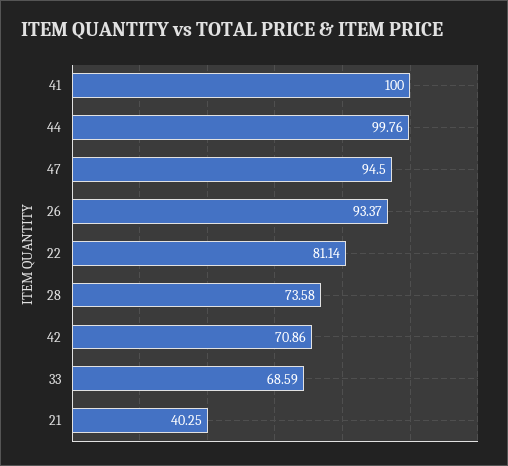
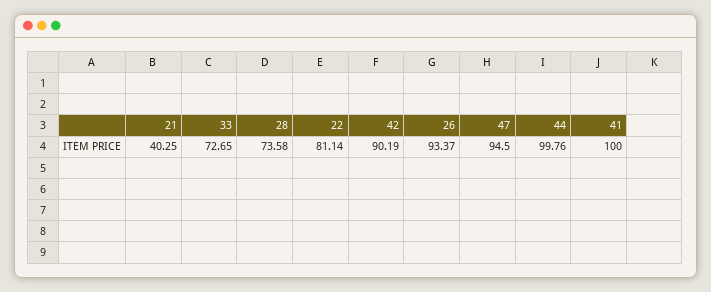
  {
    "41": 100,
    "44": 99.76,
    "47": 94.5,
    "26": 93.37,
    "22": 81.14,
    "28": 73.58,
-   "42": 70.86,
+   "42": 90.19,
-   "33": 68.59,
+   "33": 72.65,
    "21": 40.25
  }

